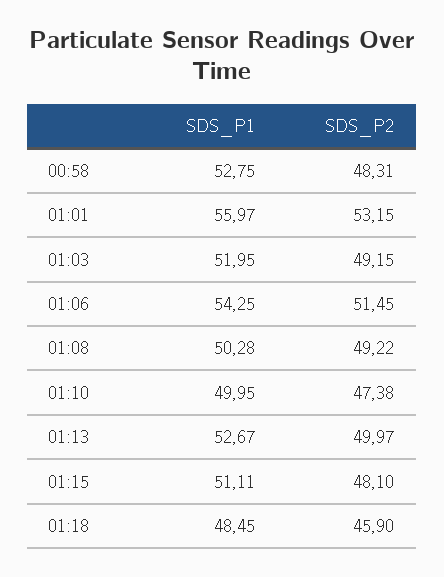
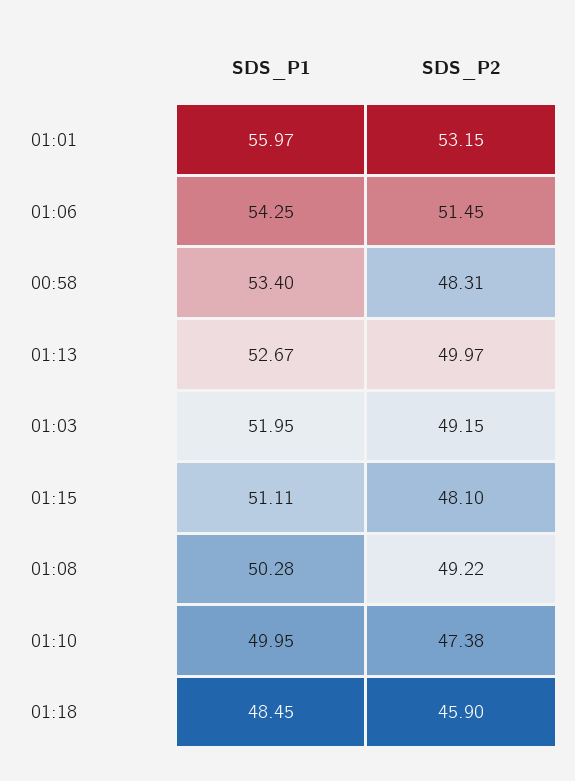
  {
    "SDS_P1": {
-     "00:58": 52.75,
+     "00:58": 53.4,
      "01:01": 55.97,
      "01:03": 51.95,
      "01:06": 54.25,
      "01:08": 50.28,
      "01:10": 49.95,
      "01:13": 52.67,
      "01:15": 51.11,
      "01:18": 48.45
    },
    "SDS_P2": {
      "00:58": 48.31,
      "01:01": 53.15,
      "01:03": 49.15,
      "01:06": 51.45,
      "01:08": 49.22,
      "01:10": 47.38,
      "01:13": 49.97,
      "01:15": 48.1,
      "01:18": 45.9
    }
  }

